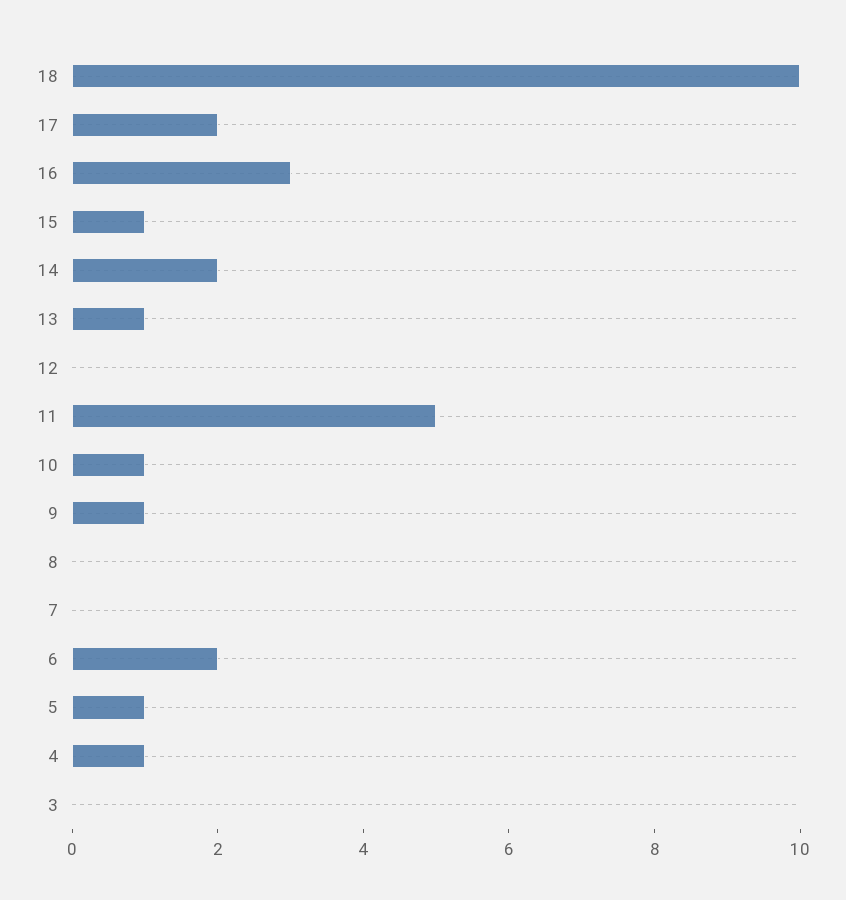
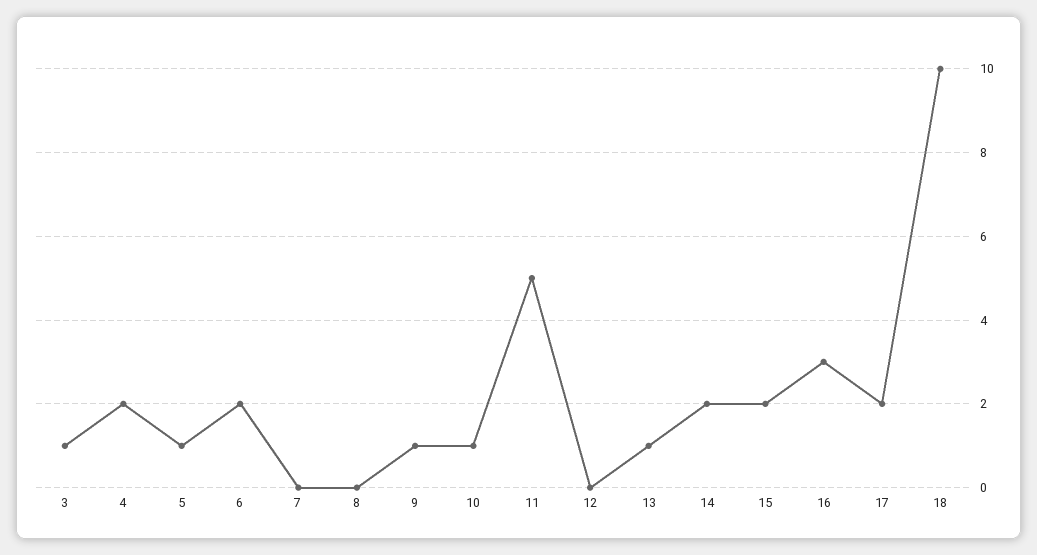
  {
    "18": 10,
    "17": 2,
    "16": 3,
-   "15": 1,
+   "15": 2,
    "14": 2,
    "13": 1,
    "12": 0,
    "11": 5,
    "10": 1,
    "9": 1,
    "8": 0,
    "7": 0,
    "6": 2,
    "5": 1,
-   "4": 1,
+   "4": 2,
-   "3": 0
+   "3": 1
  }

